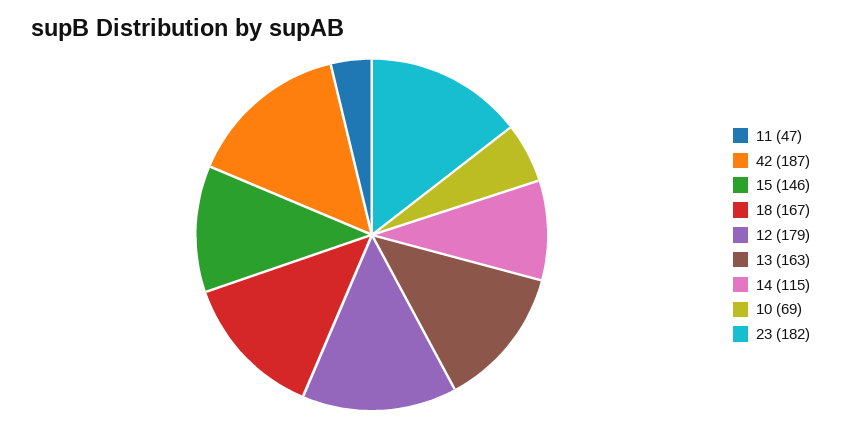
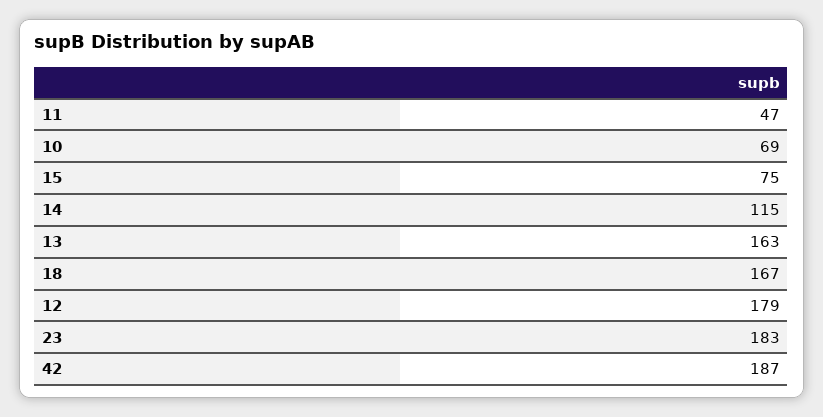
  {
    "11": 47,
    "42": 187,
-   "15": 146,
+   "15": 75,
    "18": 167,
    "12": 179,
    "13": 163,
    "14": 115,
    "10": 69,
-   "23": 182
+   "23": 183
  }

